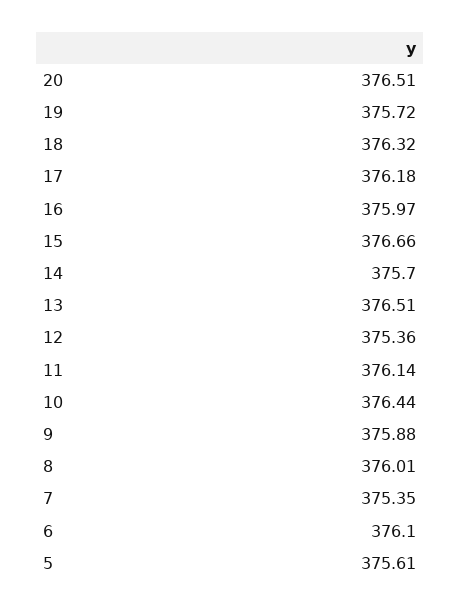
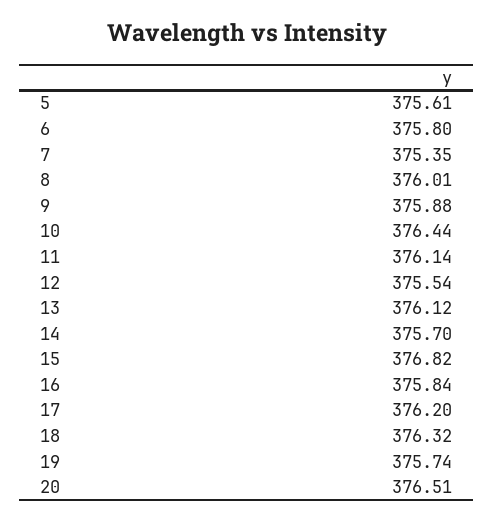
  {
    "20": 376.51,
-   "19": 375.72,
+   "19": 375.74,
    "18": 376.32,
-   "17": 376.18,
+   "17": 376.2,
-   "16": 375.97,
+   "16": 375.84,
-   "15": 376.66,
+   "15": 376.82,
    "14": 375.7,
-   "13": 376.51,
+   "13": 376.12,
-   "12": 375.36,
+   "12": 375.54,
    "11": 376.14,
    "10": 376.44,
    "9": 375.88,
    "8": 376.01,
    "7": 375.35,
-   "6": 376.1,
+   "6": 375.8,
    "5": 375.61
  }

